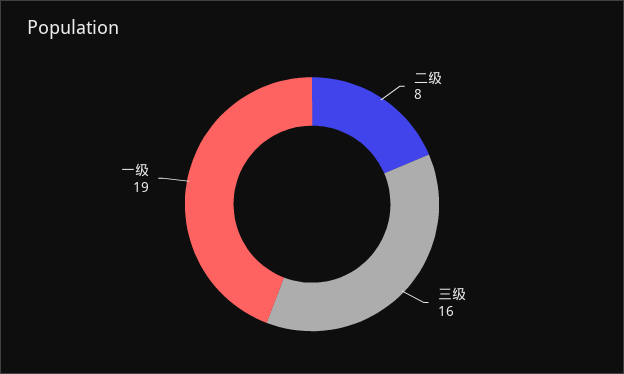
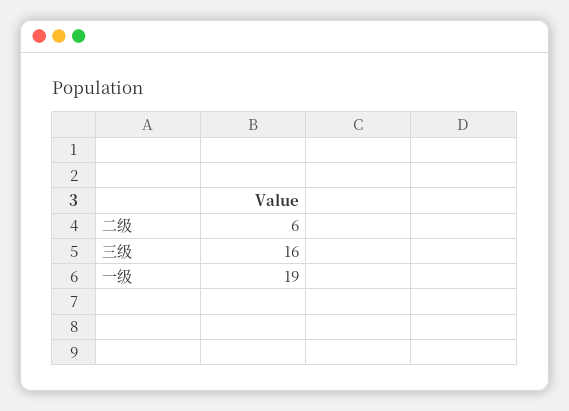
  {
-   "二级": 8,
+   "二级": 6,
    "三级": 16,
    "一级": 19
  }

